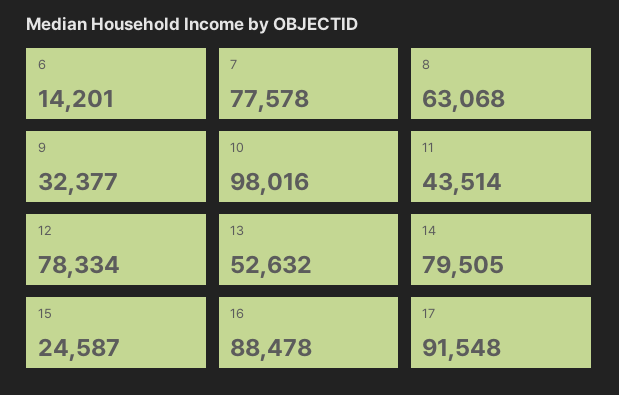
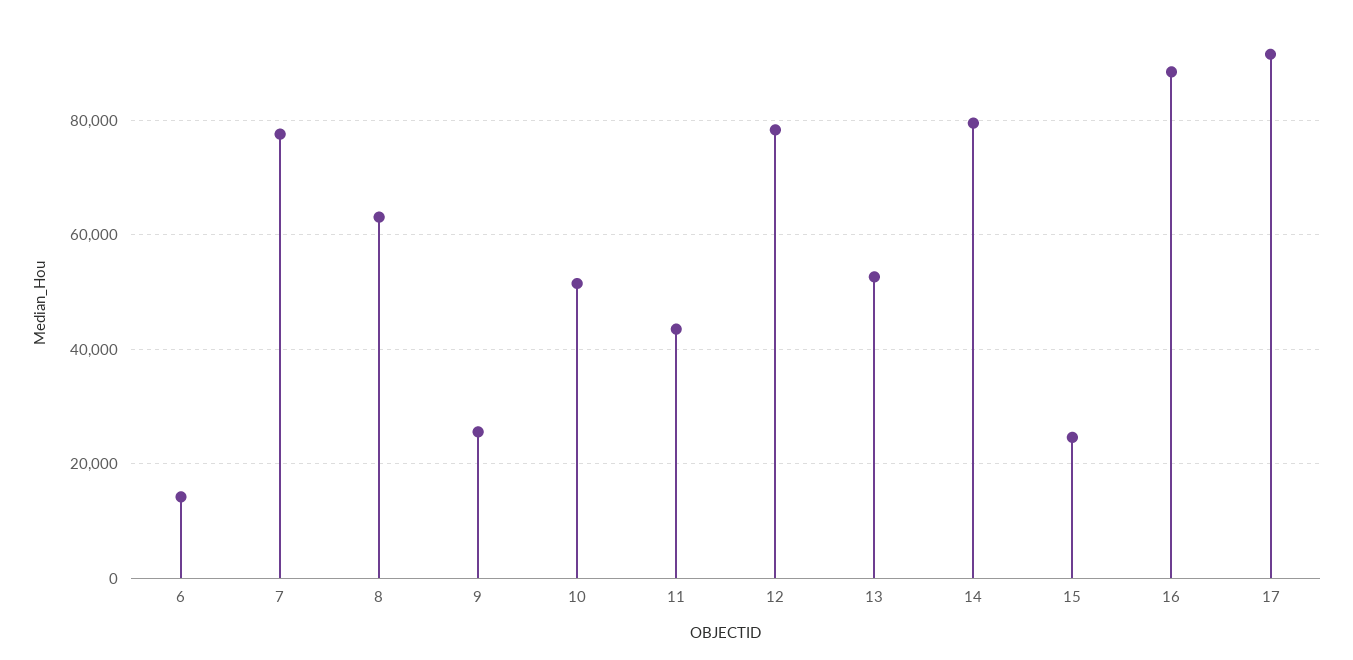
  {
    "6": 14201,
    "7": 77578,
    "8": 63068,
-   "9": 32377,
+   "9": 26000,
-   "10": 98016,
+   "10": 52000,
    "11": 43514,
    "12": 78334,
    "13": 52632,
    "14": 79505,
    "15": 24587,
    "16": 88478,
    "17": 91548
  }

